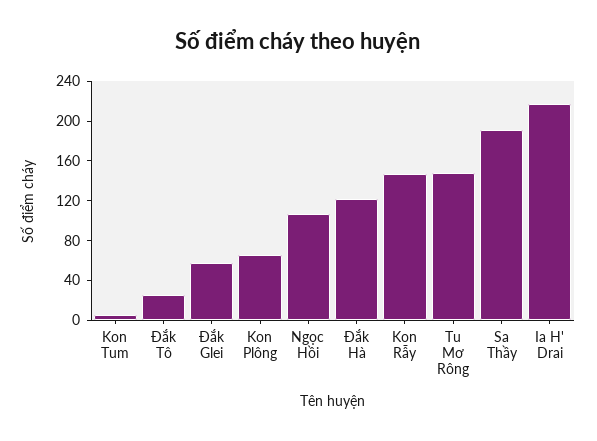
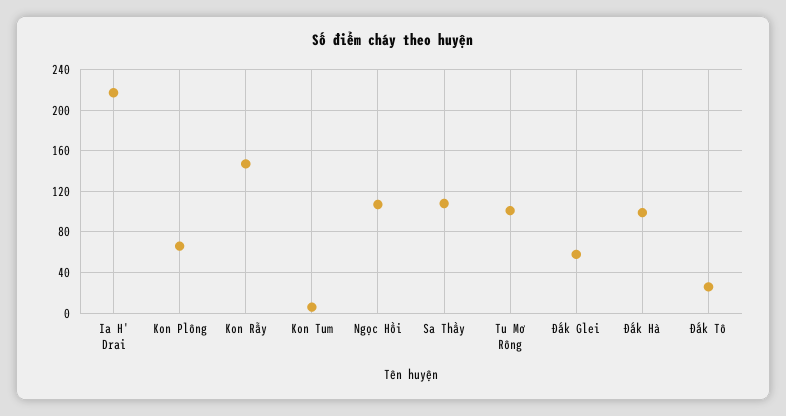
  {
    "Kon Tum": 10,
    "Đắk Tô": 30,
    "Đắk Glei": 60,
    "Kon Plông": 70,
    "Ngọc Hồi": 110,
-   "Đắk Hà": 120,
+   "Đắk Hà": 100,
    "Kon Rẫy": 150,
-   "Tu Mơ Rông": 150,
+   "Tu Mơ Rông": 100,
-   "Sa Thầy": 190,
+   "Sa Thầy": 110,
    "Ia H' Drai": 220
  }

